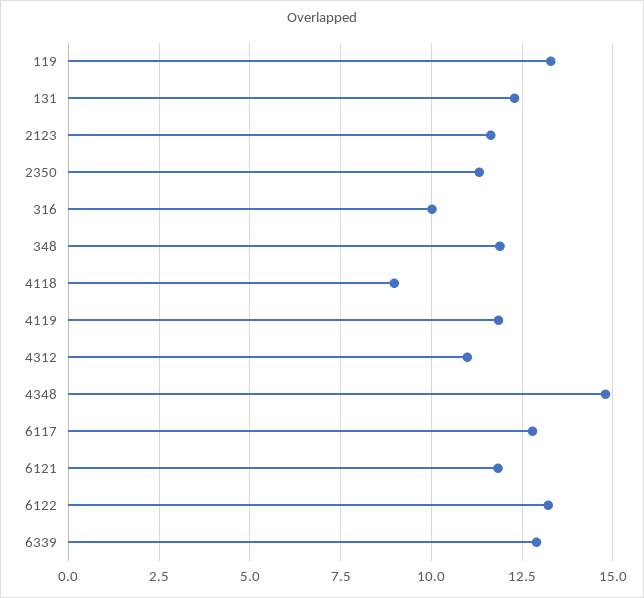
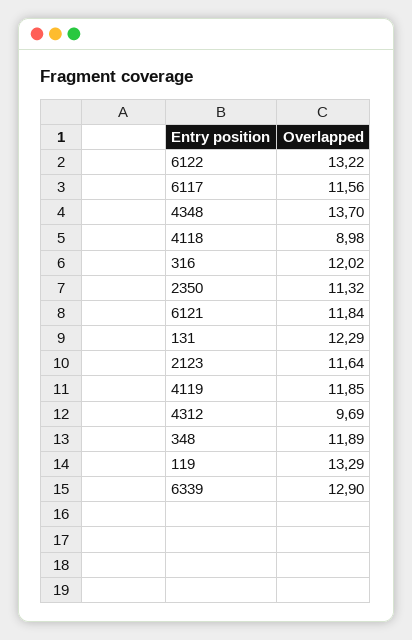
  {
    "119": 13.29,
    "131": 12.29,
    "2123": 11.64,
    "2350": 11.32,
-   "316": 10,
+   "316": 12.02,
    "348": 11.89,
    "4118": 8.98,
    "4119": 11.85,
-   "4312": 11,
+   "4312": 9.69,
-   "4348": 14.75,
+   "4348": 13.7,
-   "6117": 12.75,
+   "6117": 11.56,
    "6121": 11.84,
    "6122": 13.22,
    "6339": 12.9
  }

